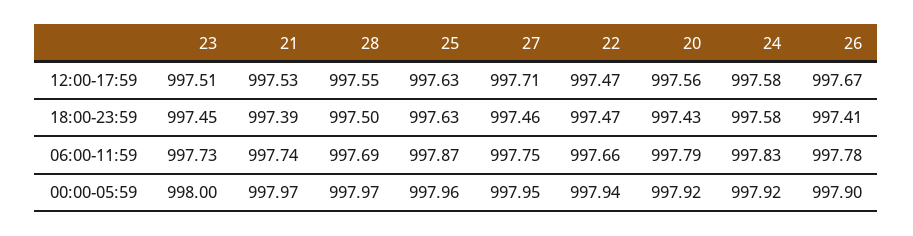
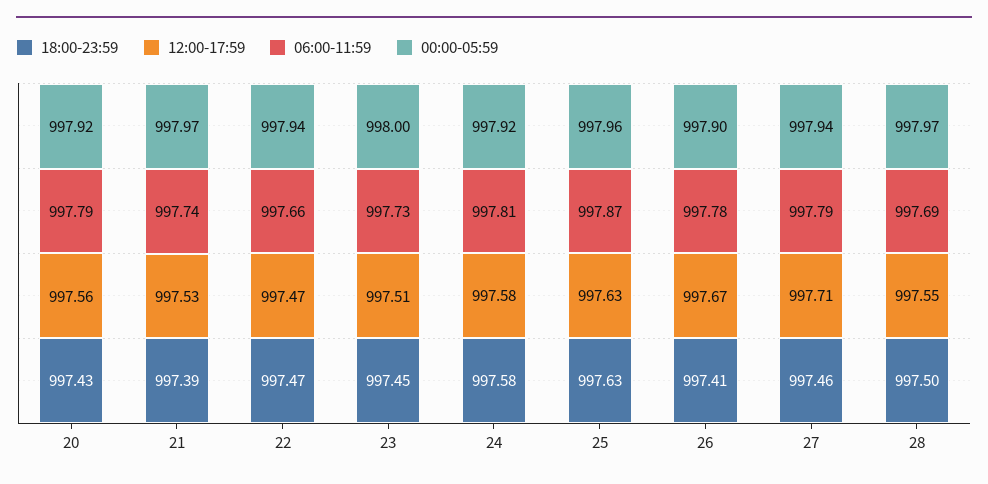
  {
    "12:00-17:59": {
      "23": 997.51,
      "21": 997.53,
      "28": 997.55,
      "25": 997.63,
      "27": 997.71,
      "22": 997.47,
      "20": 997.56,
      "24": 997.58,
      "26": 997.67
    },
    "18:00-23:59": {
      "23": 997.45,
      "21": 997.39,
      "28": 997.5,
      "25": 997.63,
      "27": 997.46,
      "22": 997.47,
      "20": 997.43,
      "24": 997.58,
      "26": 997.41
    },
    "06:00-11:59": {
      "23": 997.73,
      "21": 997.74,
      "28": 997.69,
      "25": 997.87,
-     "27": 997.75,
+     "27": 997.79,
      "22": 997.66,
      "20": 997.79,
-     "24": 997.83,
+     "24": 997.81,
      "26": 997.78
    },
    "00:00-05:59": {
      "23": 998,
      "21": 997.97,
      "28": 997.97,
      "25": 997.96,
-     "27": 997.95,
+     "27": 997.94,
      "22": 997.94,
      "20": 997.92,
      "24": 997.92,
      "26": 997.9
    }
  }

